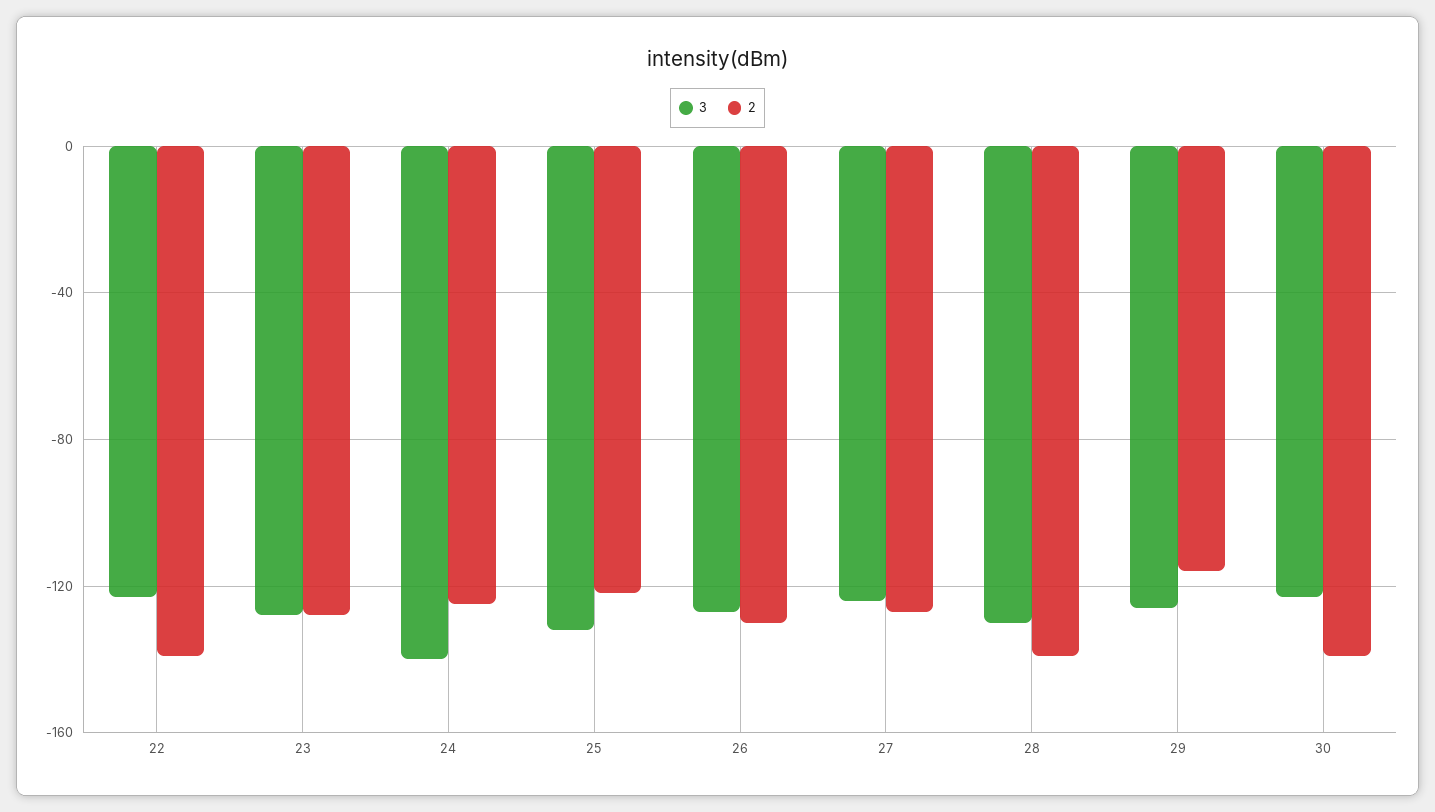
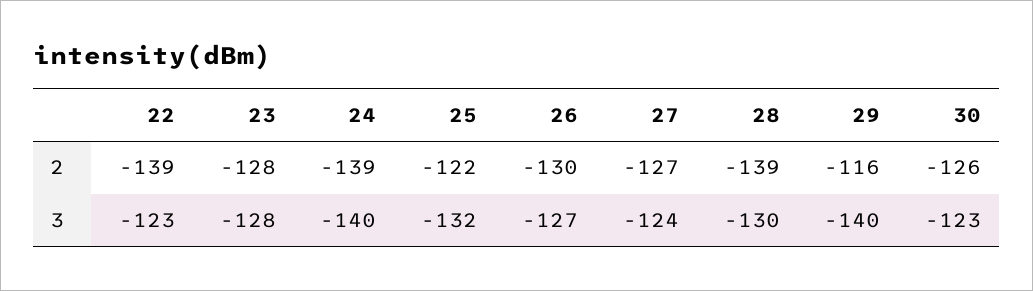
  {
    "3": {
      "22": -123,
      "23": -128,
      "24": -140,
      "25": -132,
      "26": -127,
      "27": -124,
      "28": -130,
-     "29": -125,
+     "29": -140,
      "30": -123
    },
    "2": {
      "22": -139,
      "23": -128,
-     "24": -125,
+     "24": -139,
      "25": -122,
      "26": -130,
      "27": -127,
      "28": -139,
      "29": -116,
-     "30": -140
+     "30": -126
    }
  }

